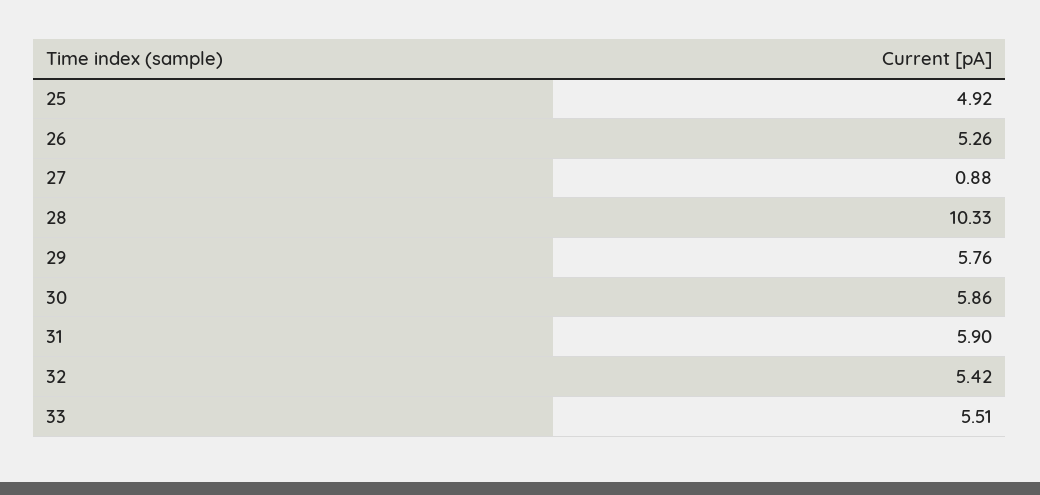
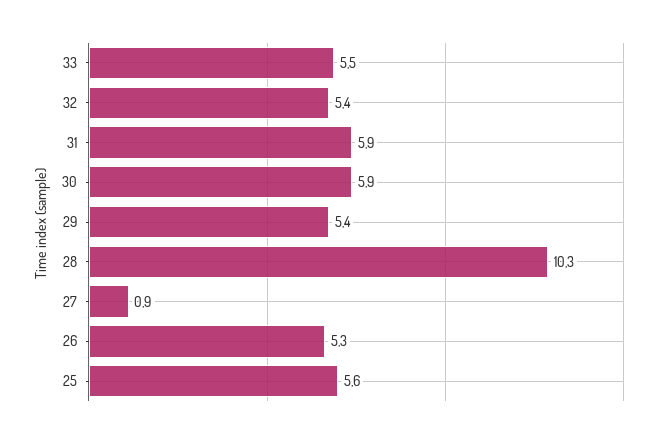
  {
-   "25": 4.92,
+   "25": 5.6,
    "26": 5.26,
    "27": 0.88,
    "28": 10.33,
-   "29": 5.76,
+   "29": 5.4,
    "30": 5.86,
    "31": 5.9,
    "32": 5.42,
    "33": 5.51
  }

